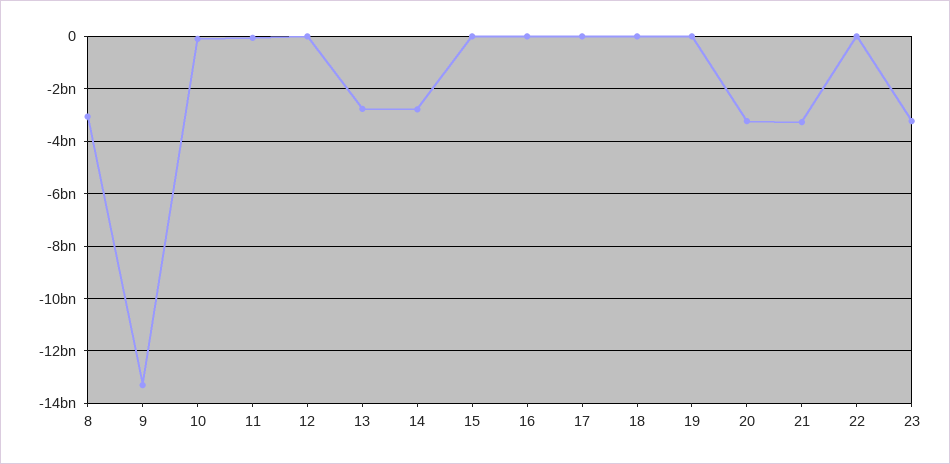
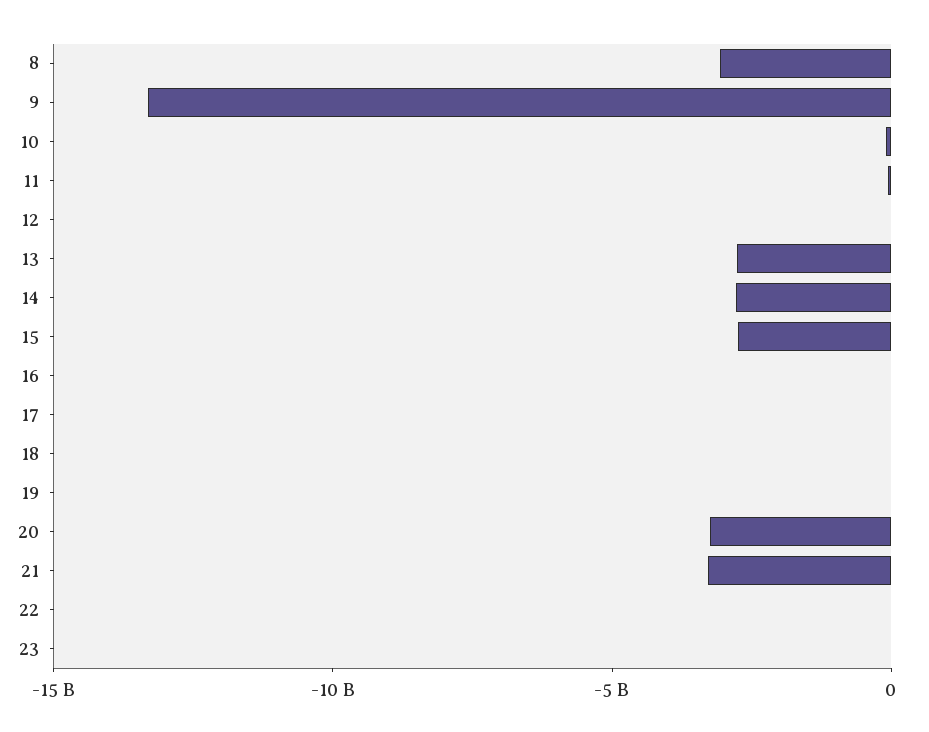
  {
    "8": -3000000000,
    "9": -13250000000,
    "10": 0,
    "11": 0,
    "12": 0,
    "13": -2750000000,
    "14": -2750000000,
-   "15": 0,
+   "15": -3000000000,
    "16": 0,
    "17": 0,
    "18": 0,
    "19": 0,
    "20": -3250000000,
    "21": -3250000000,
    "22": 0,
-   "23": -3250000000
+   "23": 0
  }

